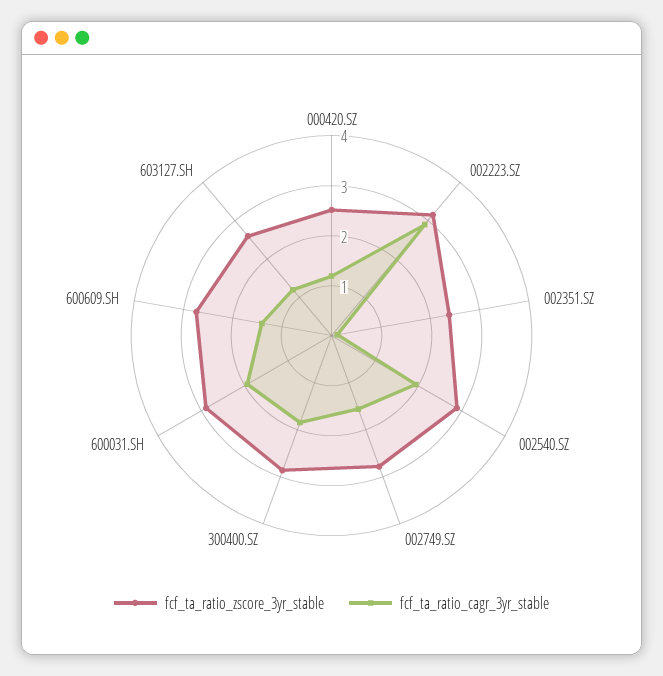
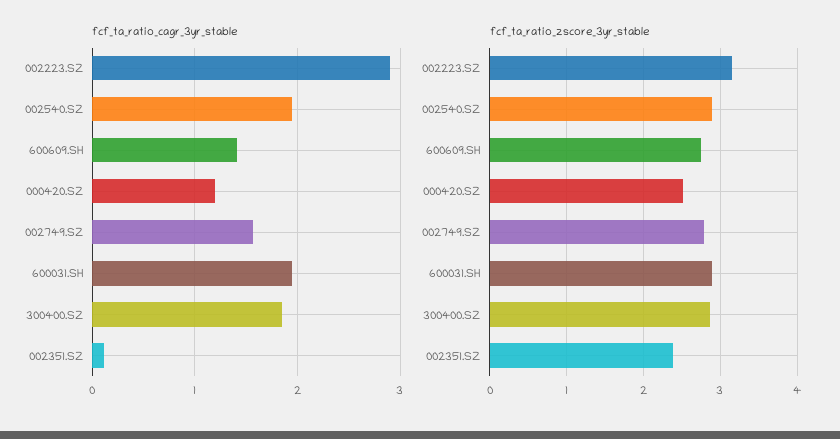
  {
    "fcf_ta_ratio_zscore_3yr_stable": {
      "000420.SZ": 2.5,
      "002223.SZ": 3.2,
      "002351.SZ": 2.4,
      "002540.SZ": 2.9,
      "002749.SZ": 2.8,
      "300400.SZ": 2.9,
      "600031.SH": 2.9,
-     "600609.SH": 2.7,
+     "600609.SH": 2.7
-     "603127.SH": 2.6
    },
    "fcf_ta_ratio_cagr_3yr_stable": {
      "000420.SZ": 1.2,
      "002223.SZ": 2.9,
      "002351.SZ": 0.1,
      "002540.SZ": 1.9,
      "002749.SZ": 1.6,
      "300400.SZ": 1.8,
      "600031.SH": 1.9,
-     "600609.SH": 1.4,
+     "600609.SH": 1.4
-     "603127.SH": 1.2
    }
  }

